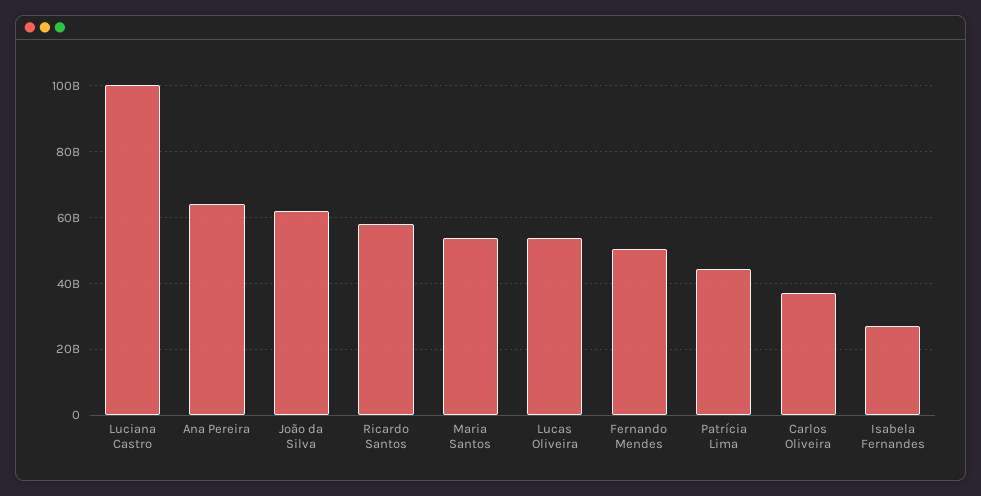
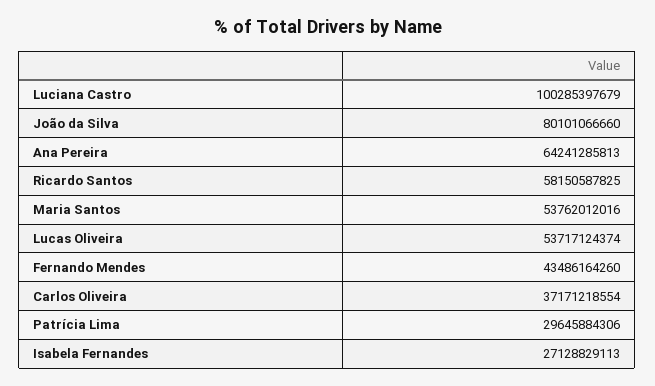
  {
    "Luciana Castro": 100285397679,
    "Ana Pereira": 64241285813,
-   "João da Silva": 62000000000,
+   "João da Silva": 80101066660,
    "Ricardo Santos": 58150587825,
    "Maria Santos": 53762012016,
    "Lucas Oliveira": 53717124374,
-   "Fernando Mendes": 50000000000,
+   "Fernando Mendes": 43486164260,
-   "Patrícia Lima": 44000000000,
+   "Patrícia Lima": 29645884306,
    "Carlos Oliveira": 37171218554,
    "Isabela Fernandes": 27128829113
  }

